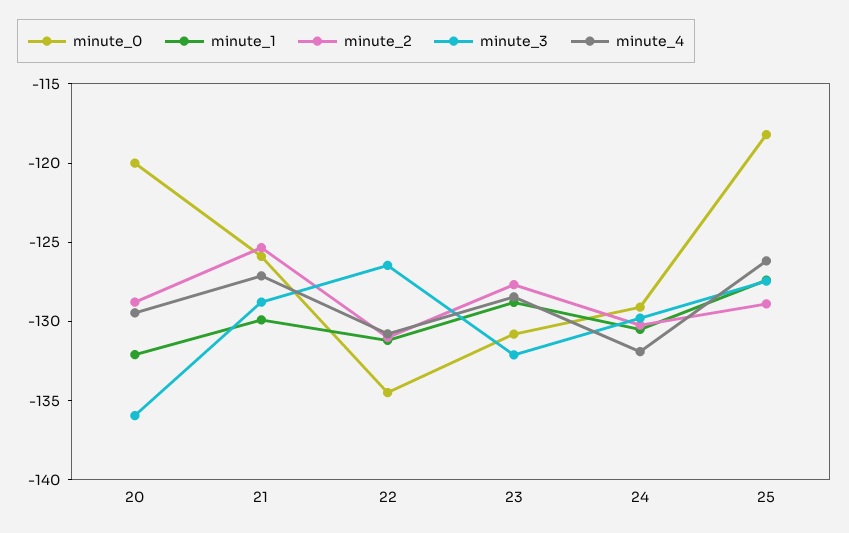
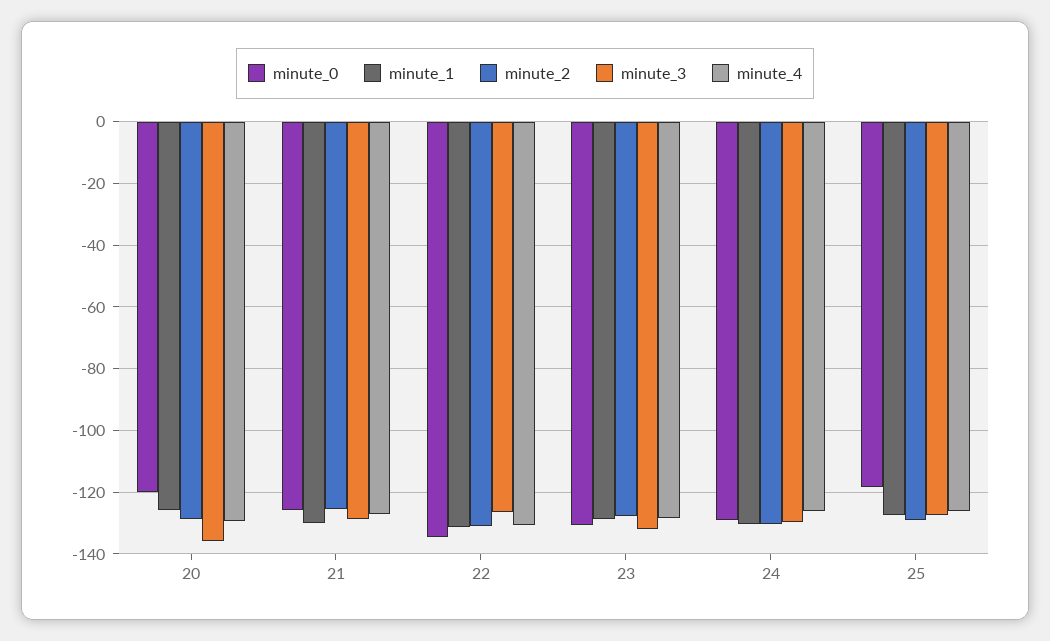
  {
    "minute_0": {
      "20": -120,
      "21": -126,
      "22": -135,
      "23": -131,
      "24": -129,
      "25": -118
    },
    "minute_1": {
-     "20": -132,
+     "20": -126,
      "21": -130,
      "22": -131,
      "23": -129,
      "24": -131,
      "25": -127
    },
    "minute_2": {
      "20": -129,
      "21": -125,
      "22": -131,
      "23": -128,
      "24": -130,
      "25": -129
    },
    "minute_3": {
      "20": -136,
      "21": -129,
      "22": -126,
      "23": -132,
      "24": -130,
      "25": -127
    },
    "minute_4": {
      "20": -129,
      "21": -127,
      "22": -131,
      "23": -128,
-     "24": -132,
+     "24": -126,
      "25": -126
    }
  }

